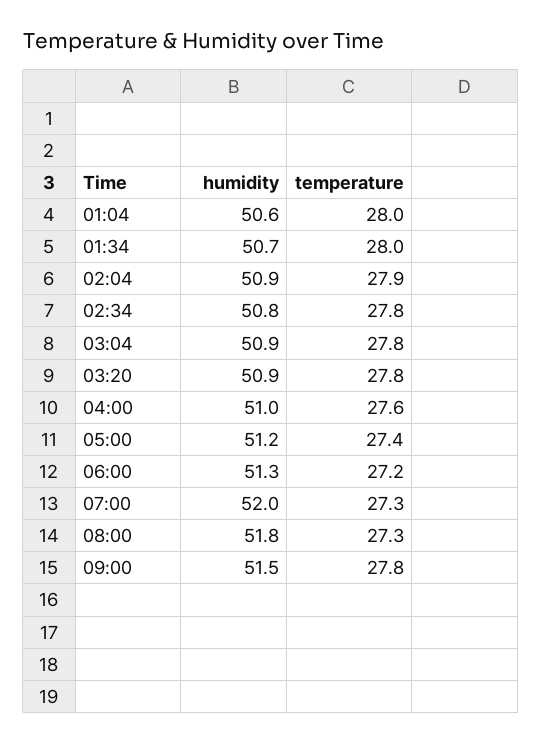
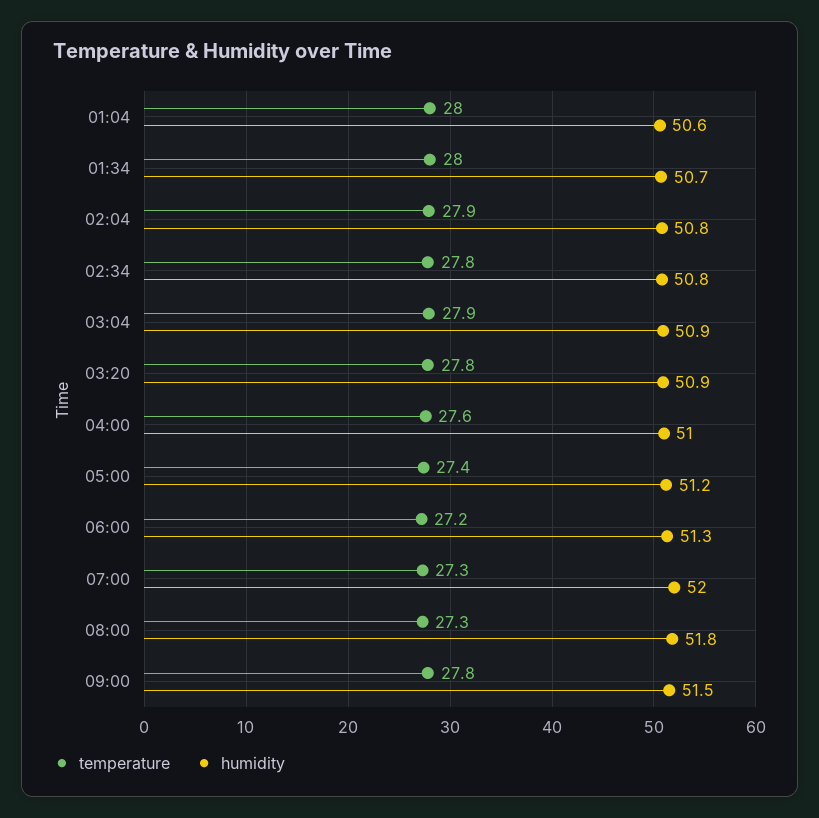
  {
    "humidity": {
      "01:04": 50.6,
      "01:34": 50.7,
-     "02:04": 50.9,
+     "02:04": 50.8,
      "02:34": 50.8,
      "03:04": 50.9,
      "03:20": 50.9,
      "04:00": 51,
      "05:00": 51.2,
      "06:00": 51.3,
      "07:00": 52,
      "08:00": 51.8,
      "09:00": 51.5
    },
    "temperature": {
      "01:04": 28,
      "01:34": 28,
      "02:04": 27.9,
      "02:34": 27.8,
-     "03:04": 27.8,
+     "03:04": 27.9,
      "03:20": 27.8,
      "04:00": 27.6,
      "05:00": 27.4,
      "06:00": 27.2,
      "07:00": 27.3,
      "08:00": 27.3,
      "09:00": 27.8
    }
  }

